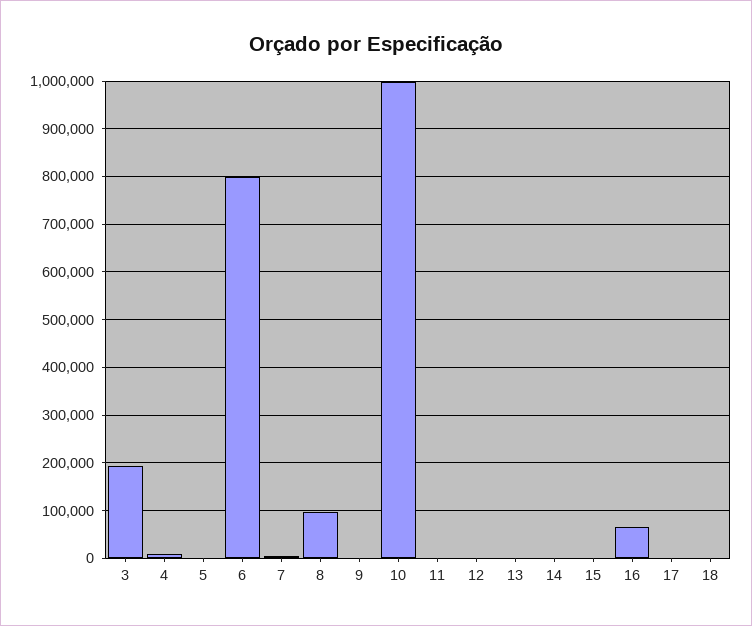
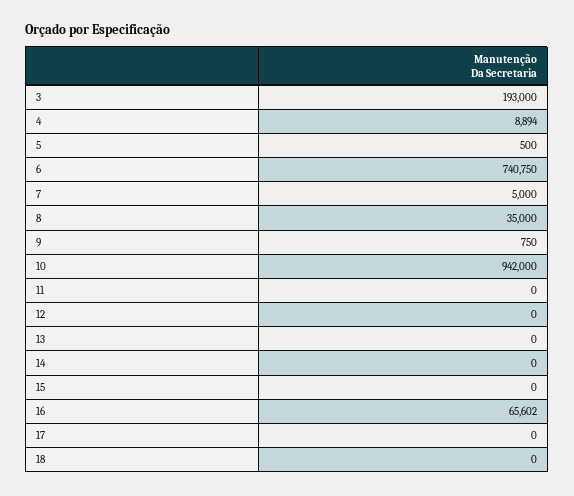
  {
    "3": 193000,
    "4": 8894,
    "5": 500,
-   "6": 800000,
+   "6": 740750,
    "7": 5000,
-   "8": 100000,
+   "8": 35000,
    "9": 750,
-   "10": 1000000,
+   "10": 942000,
    "11": 0,
    "12": 0,
    "13": 0,
    "14": 0,
    "15": 0,
    "16": 65602,
    "17": 0,
    "18": 0
  }

